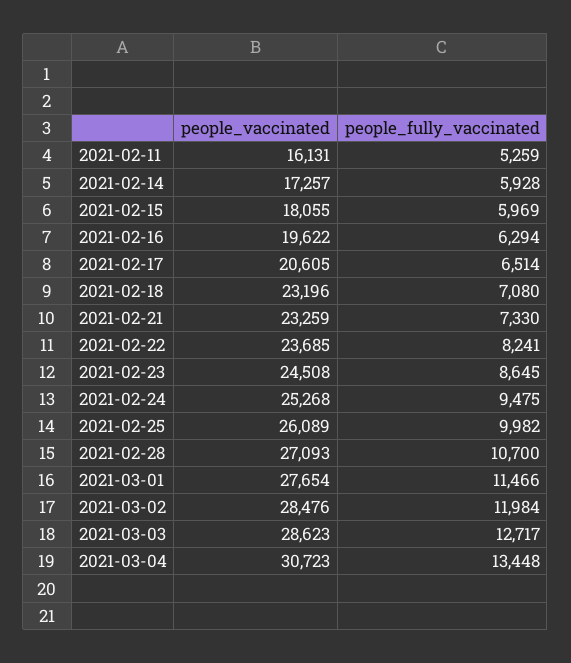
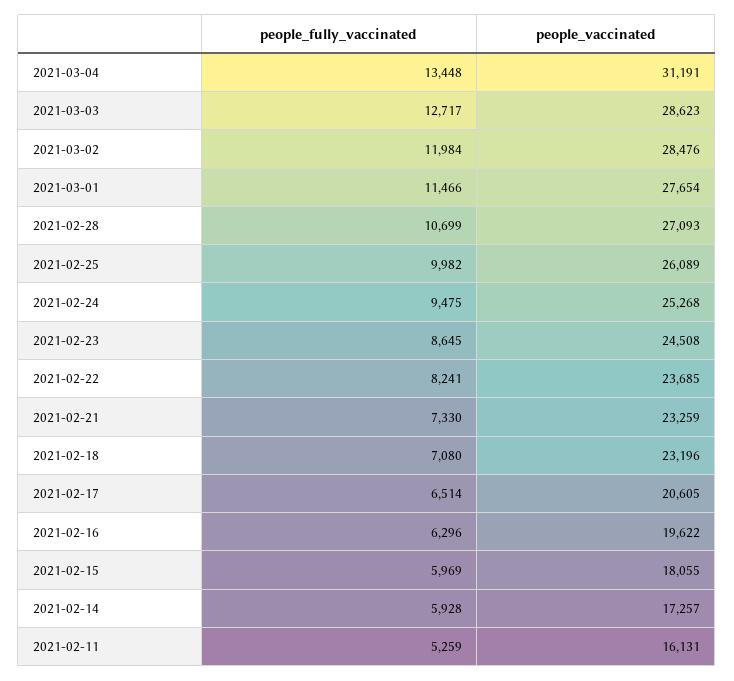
  {
    "people_vaccinated": {
      "2021-02-11": 16131,
      "2021-02-14": 17257,
      "2021-02-15": 18055,
      "2021-02-16": 19622,
      "2021-02-17": 20605,
      "2021-02-18": 23196,
      "2021-02-21": 23259,
      "2021-02-22": 23685,
      "2021-02-23": 24508,
      "2021-02-24": 25268,
      "2021-02-25": 26089,
      "2021-02-28": 27093,
      "2021-03-01": 27654,
      "2021-03-02": 28476,
      "2021-03-03": 28623,
-     "2021-03-04": 30723
+     "2021-03-04": 31191
    },
    "people_fully_vaccinated": {
      "2021-02-11": 5259,
      "2021-02-14": 5928,
      "2021-02-15": 5969,
-     "2021-02-16": 6294,
+     "2021-02-16": 6296,
      "2021-02-17": 6514,
      "2021-02-18": 7080,
      "2021-02-21": 7330,
      "2021-02-22": 8241,
      "2021-02-23": 8645,
      "2021-02-24": 9475,
      "2021-02-25": 9982,
-     "2021-02-28": 10700,
+     "2021-02-28": 10699,
      "2021-03-01": 11466,
      "2021-03-02": 11984,
      "2021-03-03": 12717,
      "2021-03-04": 13448
    }
  }

